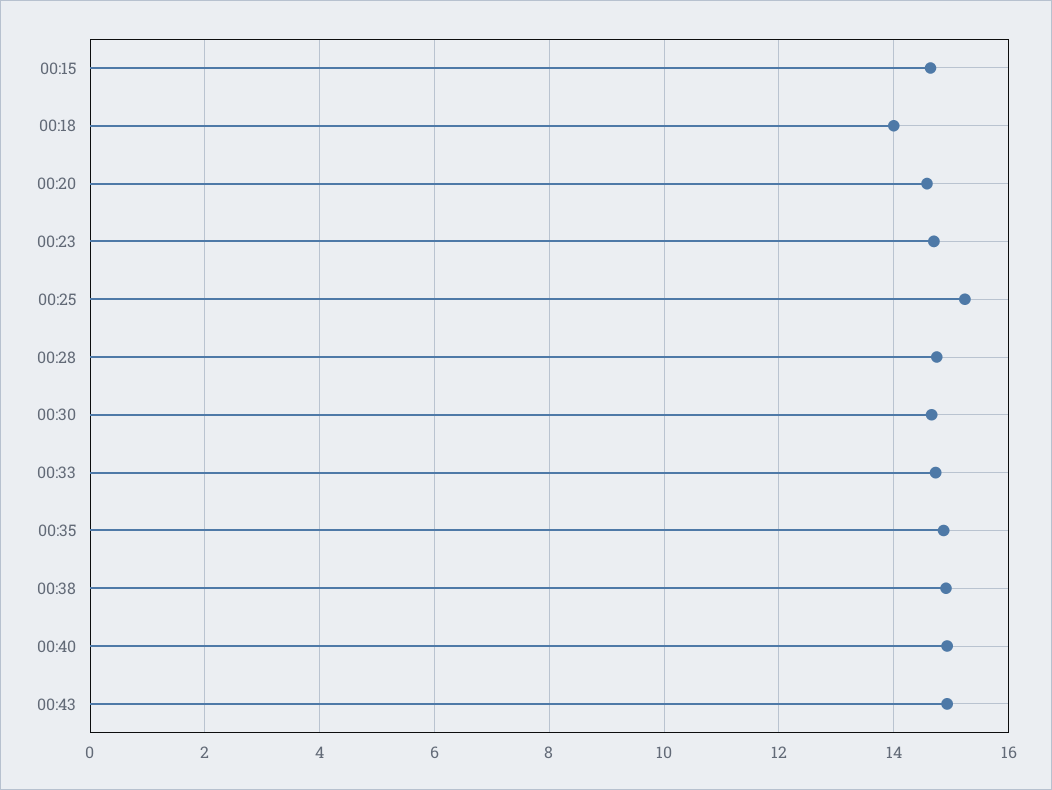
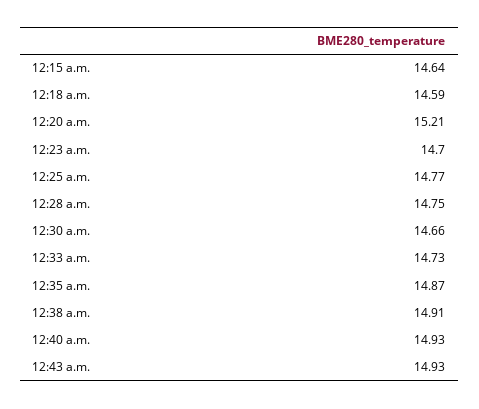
  {
    "00:15": 14.64,
-   "00:18": 14,
+   "00:18": 14.59,
-   "00:20": 14.6,
+   "00:20": 15.21,
    "00:23": 14.7,
-   "00:25": 15.2,
+   "00:25": 14.77,
    "00:28": 14.75,
    "00:30": 14.66,
    "00:33": 14.73,
    "00:35": 14.87,
    "00:38": 14.91,
    "00:40": 14.93,
    "00:43": 14.93
  }

